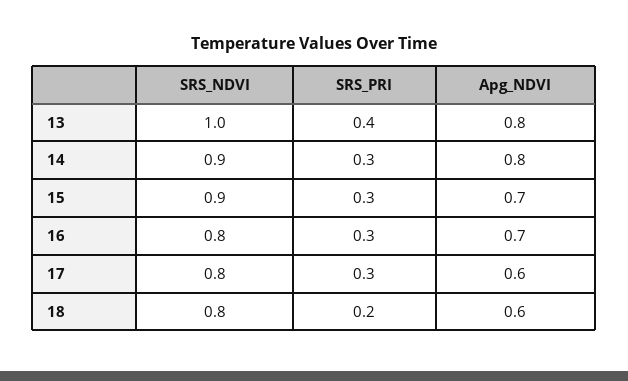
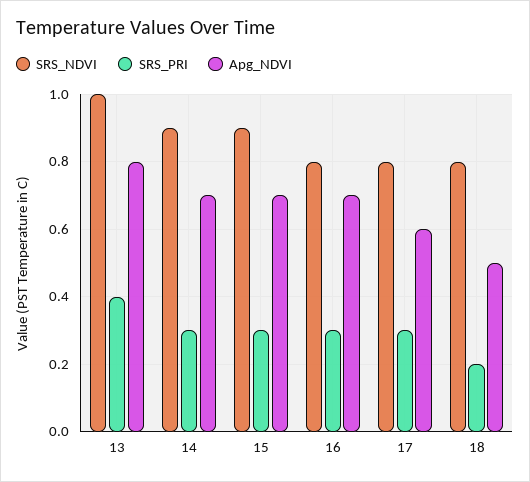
  {
    "SRS_NDVI": {
      "13": 1,
      "14": 0.9,
      "15": 0.9,
      "16": 0.8,
      "17": 0.8,
      "18": 0.8
    },
    "SRS_PRI": {
      "13": 0.4,
      "14": 0.3,
      "15": 0.3,
      "16": 0.3,
      "17": 0.3,
      "18": 0.2
    },
    "Apg_NDVI": {
      "13": 0.8,
-     "14": 0.8,
+     "14": 0.7,
      "15": 0.7,
      "16": 0.7,
      "17": 0.6,
-     "18": 0.6
+     "18": 0.5
    }
  }

